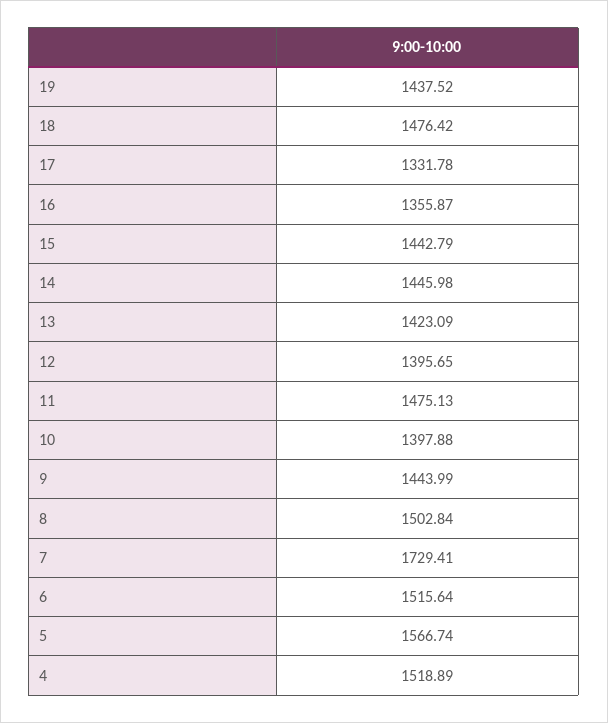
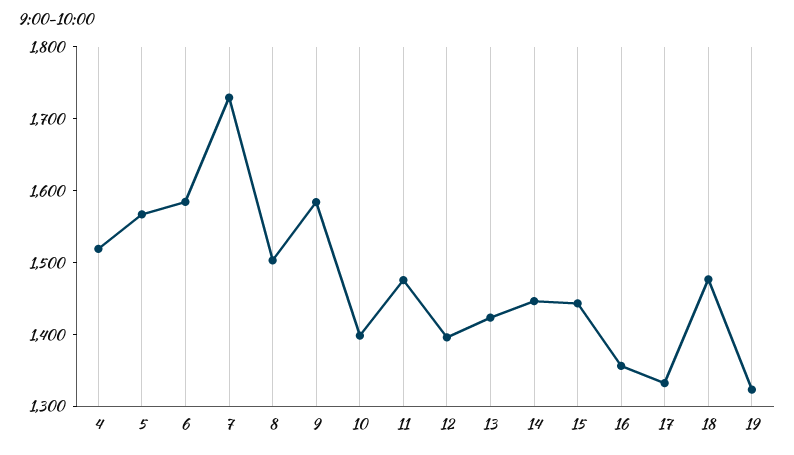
  {
-   "19": 1437.52,
+   "19": 1320,
    "18": 1476.42,
    "17": 1331.78,
    "16": 1355.87,
    "15": 1442.79,
    "14": 1445.98,
    "13": 1423.09,
    "12": 1395.65,
    "11": 1475.13,
    "10": 1397.88,
-   "9": 1443.99,
+   "9": 1580,
    "8": 1502.84,
    "7": 1729.41,
-   "6": 1515.64,
+   "6": 1580,
    "5": 1566.74,
    "4": 1518.89
  }

